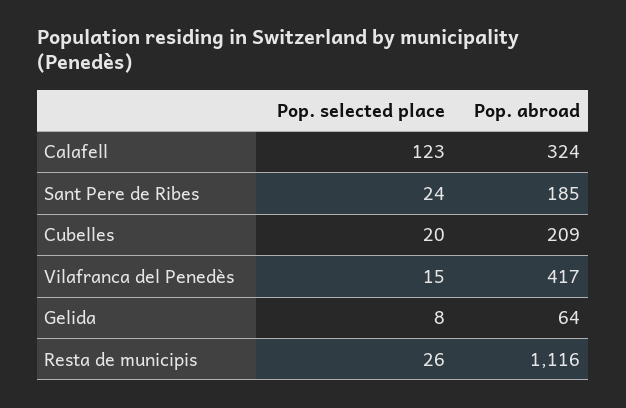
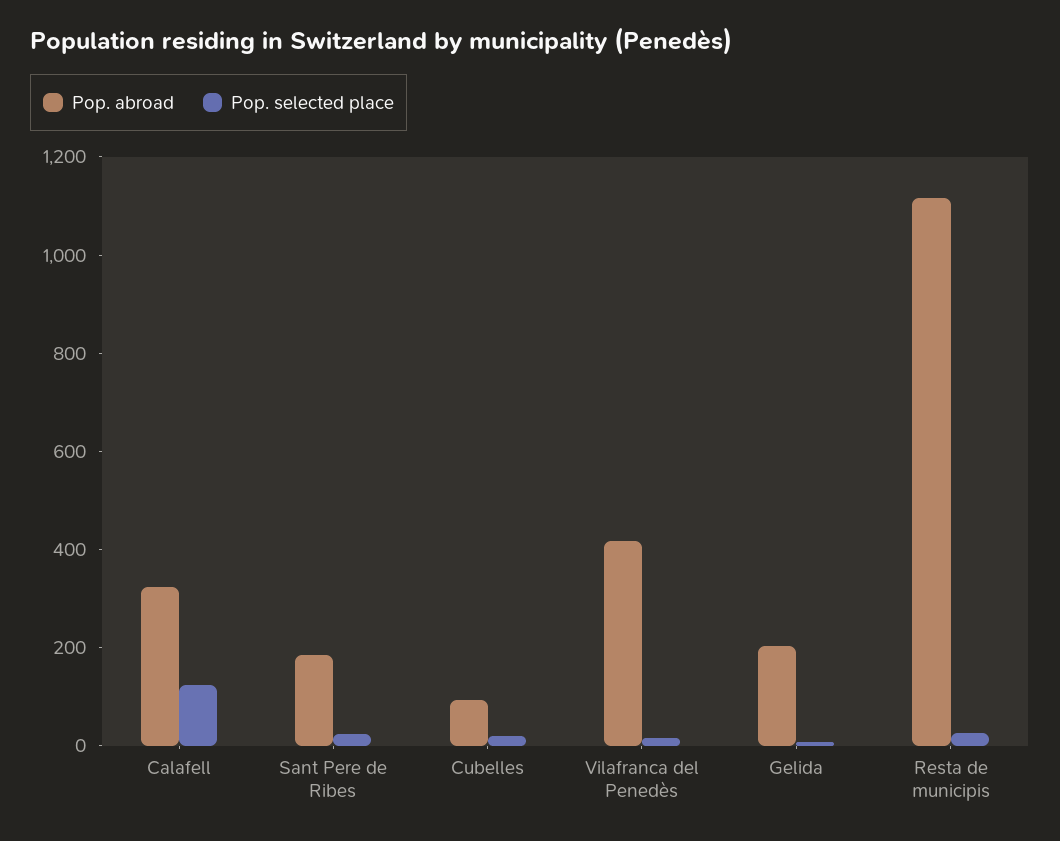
  {
    "Pop. selected place": {
      "Calafell": 123,
      "Sant Pere de Ribes": 24,
      "Cubelles": 20,
      "Vilafranca del Penedès": 15,
      "Gelida": 8,
      "Resta de municipis": 26
    },
    "Pop. abroad": {
      "Calafell": 324,
      "Sant Pere de Ribes": 185,
-     "Cubelles": 209,
+     "Cubelles": 100,
      "Vilafranca del Penedès": 417,
-     "Gelida": 64,
+     "Gelida": 200,
      "Resta de municipis": 1116
    }
  }

